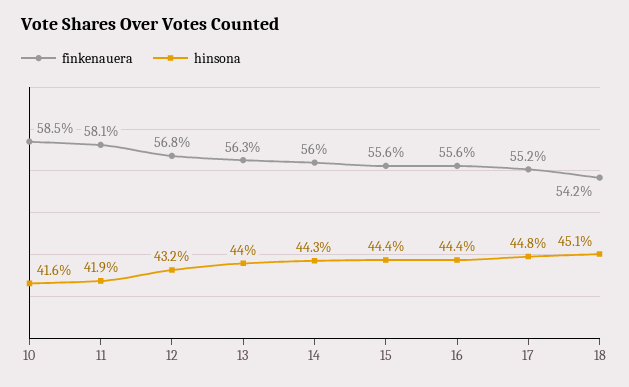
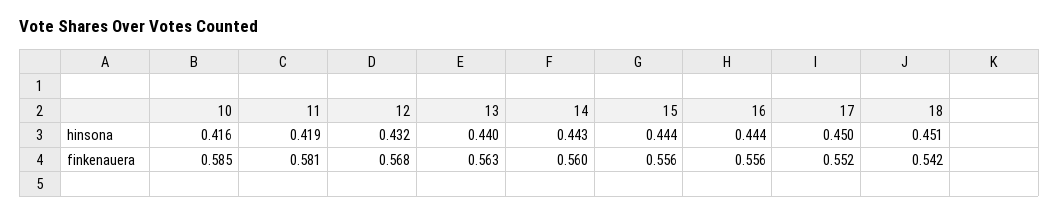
  {
    "finkenauera": {
      "10": 0.585,
      "11": 0.581,
      "12": 0.568,
      "13": 0.563,
      "14": 0.56,
      "15": 0.556,
      "16": 0.556,
      "17": 0.552,
      "18": 0.542
    },
    "hinsona": {
      "10": 0.416,
      "11": 0.419,
      "12": 0.432,
      "13": 0.44,
      "14": 0.443,
      "15": 0.444,
      "16": 0.444,
-     "17": 0.448,
+     "17": 0.45,
      "18": 0.451
    }
  }

